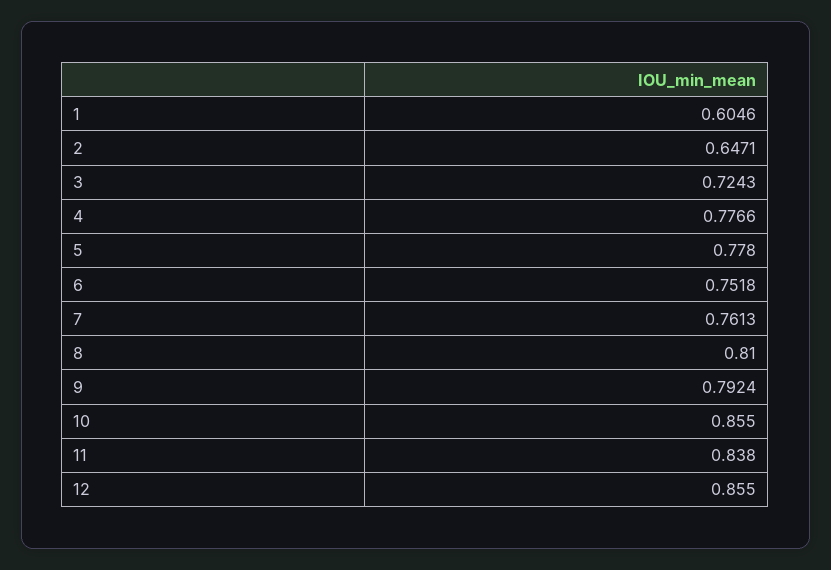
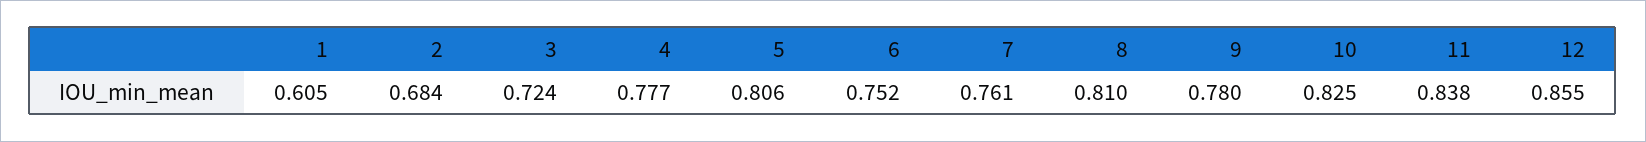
  {
    "1": 0.6046,
-   "2": 0.6471,
+   "2": 0.684,
    "3": 0.7243,
    "4": 0.7766,
-   "5": 0.778,
+   "5": 0.806,
    "6": 0.7518,
    "7": 0.7613,
    "8": 0.81,
-   "9": 0.7924,
+   "9": 0.78,
-   "10": 0.855,
+   "10": 0.825,
    "11": 0.838,
    "12": 0.855
  }

